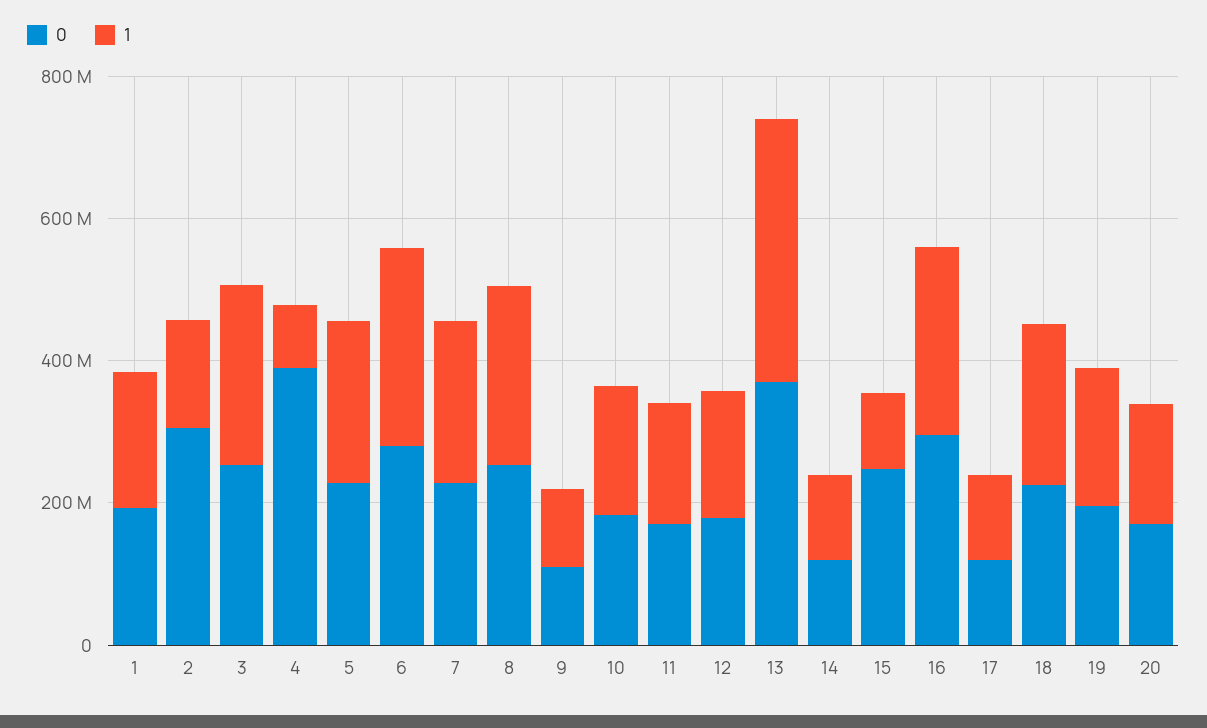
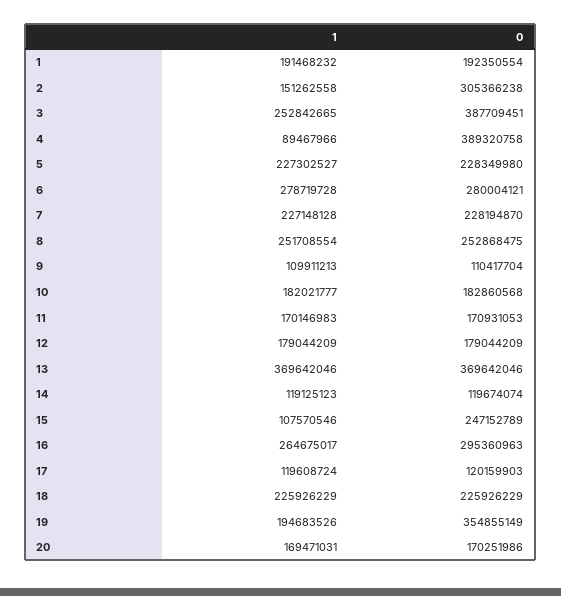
  {
    "0": {
      "1": 192350554,
      "2": 305366238,
-     "3": 250000000,
+     "3": 387709451,
      "4": 389320758,
      "5": 228349980,
      "6": 280004121,
      "7": 228194870,
      "8": 252868475,
      "9": 110417704,
      "10": 182860568,
      "11": 170931053,
      "12": 179044209,
      "13": 369642046,
      "14": 119674074,
      "15": 247152789,
      "16": 295360963,
      "17": 120159903,
      "18": 225926229,
-     "19": 200000000,
+     "19": 354855149,
      "20": 170251986
    },
    "1": {
      "1": 191468232,
      "2": 151262558,
      "3": 252842665,
      "4": 89467966,
      "5": 227302527,
      "6": 278719728,
      "7": 227148128,
      "8": 251708554,
      "9": 109911213,
      "10": 182021777,
      "11": 170146983,
      "12": 179044209,
      "13": 369642046,
      "14": 119125123,
      "15": 107570546,
      "16": 264675017,
      "17": 119608724,
      "18": 225926229,
      "19": 194683526,
      "20": 169471031
    }
  }

